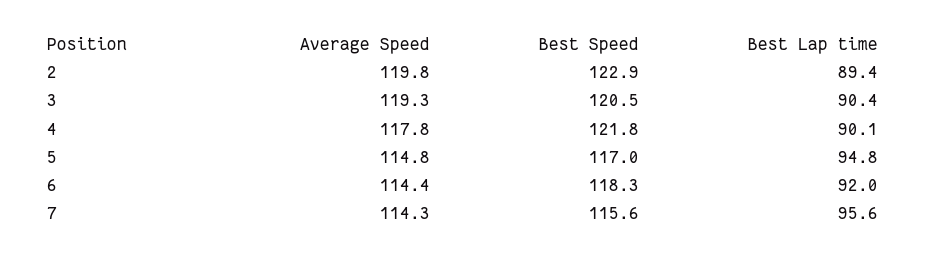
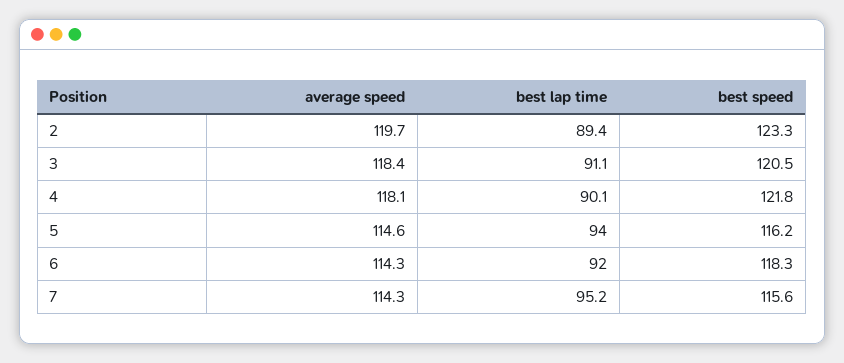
  {
    "Average Speed": {
-     "2": 119.8,
+     "2": 119.7,
-     "3": 119.3,
+     "3": 118.4,
-     "4": 117.8,
+     "4": 118.1,
-     "5": 114.8,
+     "5": 114.6,
-     "6": 114.4,
+     "6": 114.3,
      "7": 114.3
    },
    "Best Speed": {
-     "2": 122.9,
+     "2": 123.3,
      "3": 120.5,
      "4": 121.8,
-     "5": 117,
+     "5": 116.2,
      "6": 118.3,
      "7": 115.6
    },
    "Best Lap time": {
      "2": 89.4,
-     "3": 90.4,
+     "3": 91.1,
      "4": 90.1,
-     "5": 94.8,
+     "5": 94,
      "6": 92,
-     "7": 95.6
+     "7": 95.2
    }
  }

